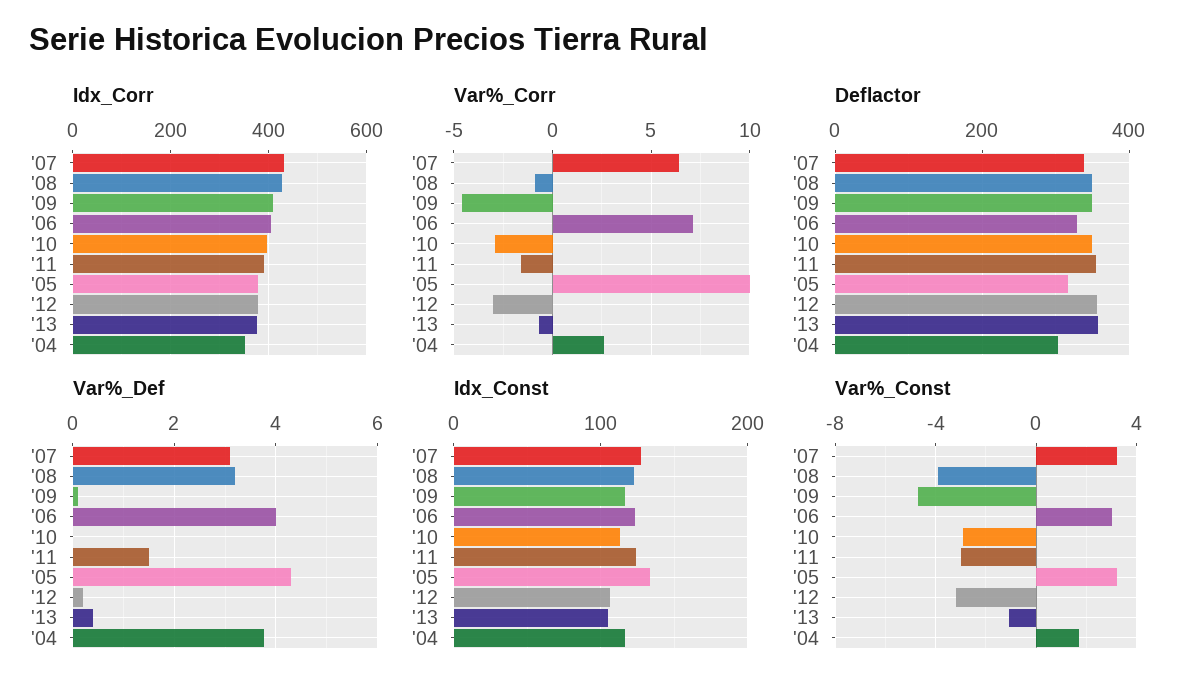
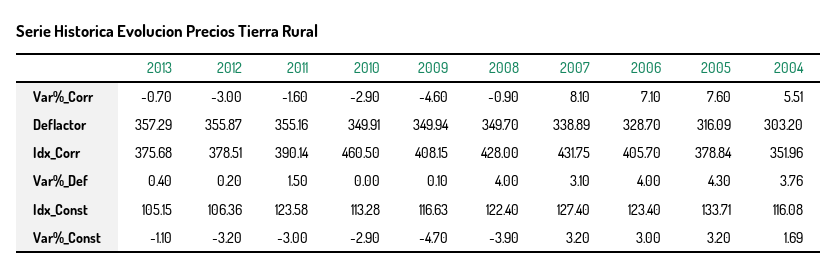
  {
    "Idx_Corr": {
      "'07": 431.75,
      "'08": 428,
      "'09": 408.15,
      "'06": 405.7,
-     "'10": 400,
+     "'10": 460.5,
      "'11": 390.14,
      "'05": 378.84,
      "'12": 378.51,
      "'13": 375.68,
      "'04": 351.96
    },
    "Var%_Corr": {
-     "'07": 6.5,
+     "'07": 8.1,
      "'08": -0.9,
      "'09": -4.6,
      "'06": 7.1,
      "'10": -2.9,
      "'11": -1.6,
-     "'05": 10,
+     "'05": 7.6,
      "'12": -3,
      "'13": -0.7,
-     "'04": 2.5
+     "'04": 5.51
    },
    "Deflactor": {
      "'07": 338.89,
      "'08": 349.7,
      "'09": 349.94,
      "'06": 328.7,
      "'10": 349.91,
      "'11": 355.16,
      "'05": 316.09,
      "'12": 355.87,
      "'13": 357.29,
      "'04": 303.2
    },
    "Var%_Def": {
      "'07": 3.1,
-     "'08": 3.2,
+     "'08": 4,
      "'09": 0.1,
      "'06": 4,
      "'10": 0,
      "'11": 1.5,
      "'05": 4.3,
      "'12": 0.2,
      "'13": 0.4,
      "'04": 3.76
    },
    "Idx_Const": {
      "'07": 127.4,
      "'08": 122.4,
      "'09": 116.63,
      "'06": 123.4,
      "'10": 113.28,
      "'11": 123.58,
      "'05": 133.71,
      "'12": 106.36,
      "'13": 105.15,
      "'04": 116.08
    },
    "Var%_Const": {
      "'07": 3.2,
      "'08": -3.9,
      "'09": -4.7,
      "'06": 3,
      "'10": -2.9,
      "'11": -3,
      "'05": 3.2,
      "'12": -3.2,
      "'13": -1.1,
      "'04": 1.69
    }
  }

